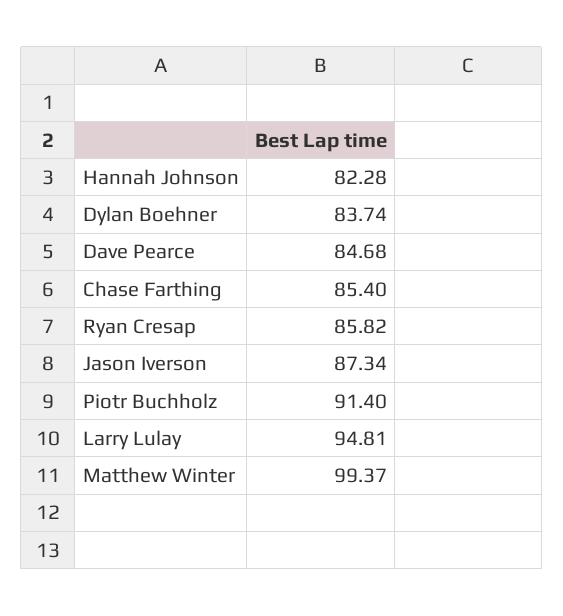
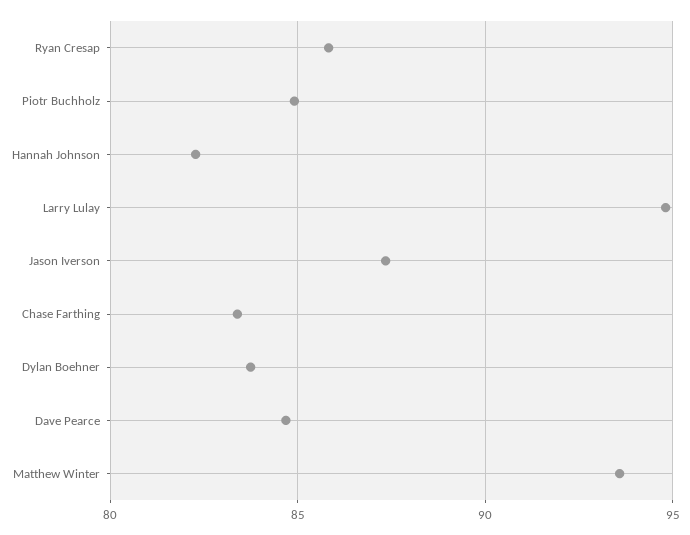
  {
    "Hannah Johnson": 82.28,
    "Dylan Boehner": 83.74,
    "Dave Pearce": 84.68,
-   "Chase Farthing": 85.4,
+   "Chase Farthing": 83.5,
    "Ryan Cresap": 85.82,
    "Jason Iverson": 87.34,
-   "Piotr Buchholz": 91.4,
+   "Piotr Buchholz": 85,
    "Larry Lulay": 94.81,
-   "Matthew Winter": 99.37
+   "Matthew Winter": 93.5
  }

